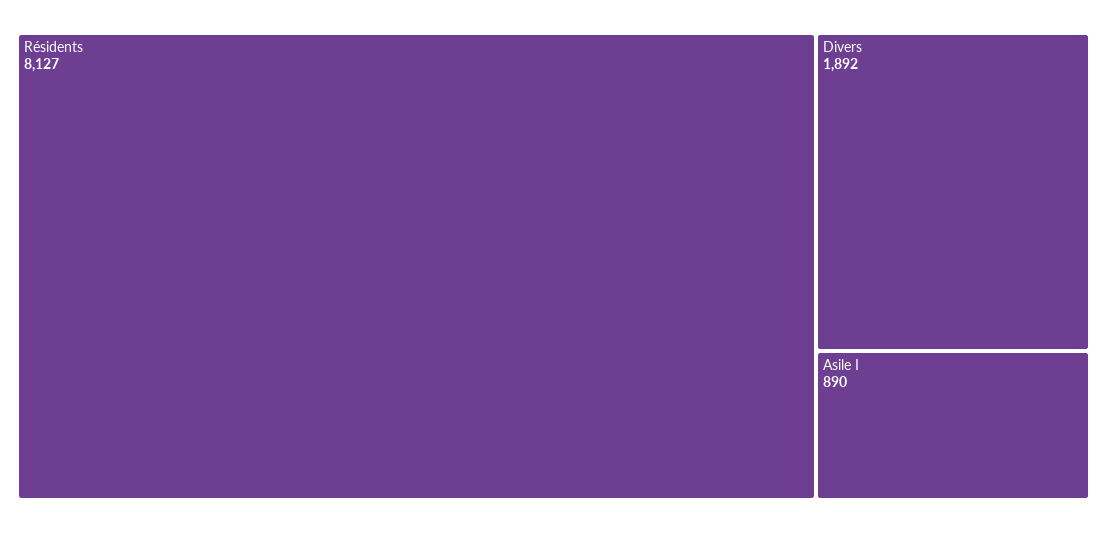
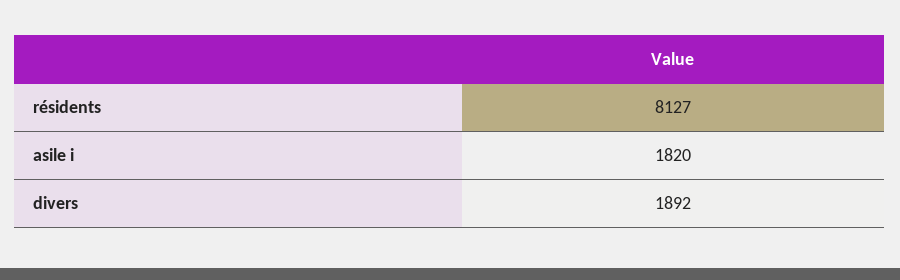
  {
    "Résidents": 8127,
    "Divers": 1892,
-   "Asile I": 890
+   "Asile I": 1820
  }

